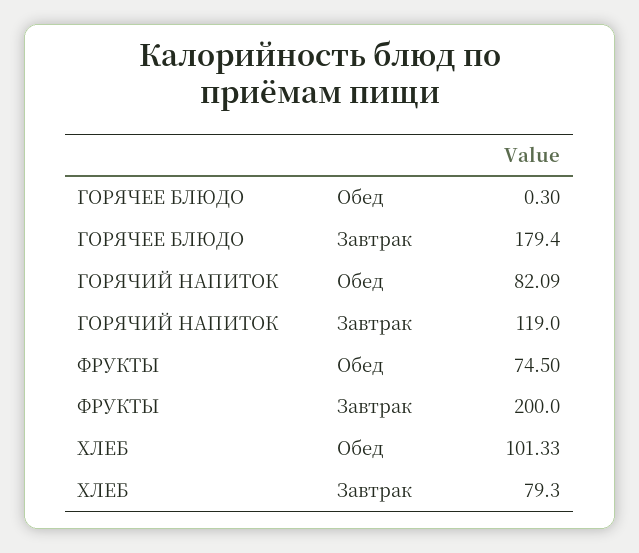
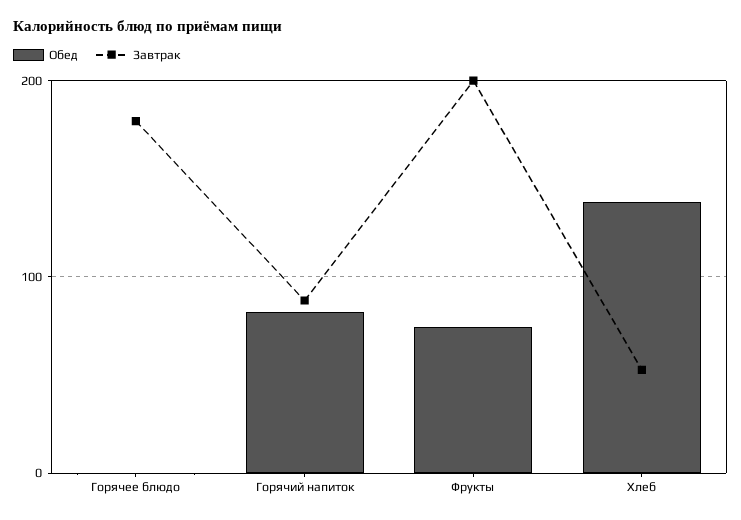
  {
    "Обед": {
      "ГОРЯЧЕЕ БЛЮДО": 0.3,
      "ГОРЯЧИЙ НАПИТОК": 82.09,
      "ФРУКТЫ": 74.5,
-     "ХЛЕБ": 101.33
+     "ХЛЕБ": 140
    },
    "Завтрак": {
      "ГОРЯЧЕЕ БЛЮДО": 179.4,
-     "ГОРЯЧИЙ НАПИТОК": 119,
+     "ГОРЯЧИЙ НАПИТОК": 90,
      "ФРУКТЫ": 200,
-     "ХЛЕБ": 79.3
+     "ХЛЕБ": 50
    }
  }

